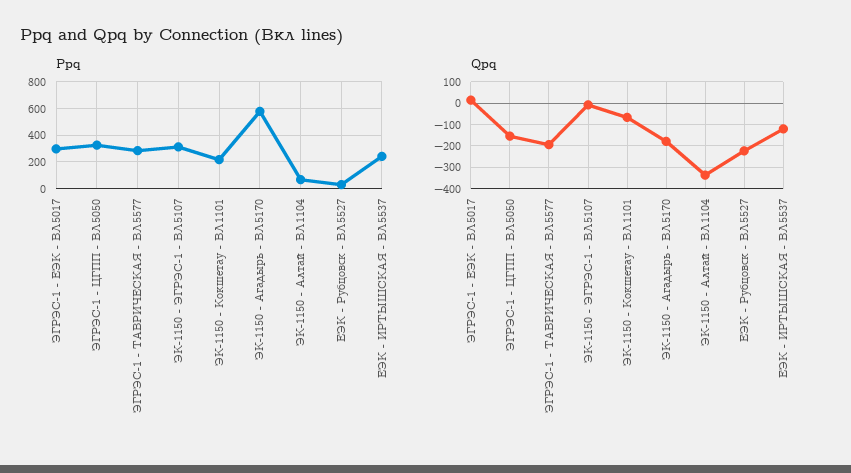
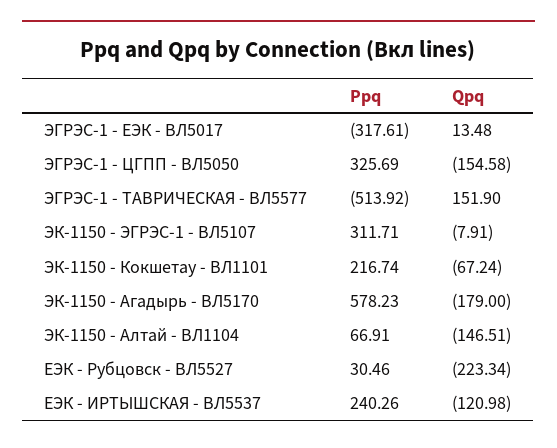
  {
    "Ppq": {
-     "ЭГРЭС-1 - ЕЭК - ВЛ5017": 300,
+     "ЭГРЭС-1 - ЕЭК - ВЛ5017": -317.61,
      "ЭГРЭС-1 - ЦГПП - ВЛ5050": 325.69,
-     "ЭГРЭС-1 - ТАВРИЧЕСКАЯ - ВЛ5577": 300,
+     "ЭГРЭС-1 - ТАВРИЧЕСКАЯ - ВЛ5577": -513.92,
      "ЭК-1150 - ЭГРЭС-1 - ВЛ5107": 311.71,
      "ЭК-1150 - Кокшетау - ВЛ1101": 216.74,
      "ЭК-1150 - Агадырь - ВЛ5170": 578.23,
      "ЭК-1150 - Алтай - ВЛ1104": 66.91,
      "ЕЭК - Рубцовск - ВЛ5527": 30.46,
      "ЕЭК - ИРТЫШСКАЯ - ВЛ5537": 240.26
    },
    "Qpq": {
      "ЭГРЭС-1 - ЕЭК - ВЛ5017": 13.48,
      "ЭГРЭС-1 - ЦГПП - ВЛ5050": -154.58,
-     "ЭГРЭС-1 - ТАВРИЧЕСКАЯ - ВЛ5577": -200,
+     "ЭГРЭС-1 - ТАВРИЧЕСКАЯ - ВЛ5577": 151.9,
      "ЭК-1150 - ЭГРЭС-1 - ВЛ5107": -7.91,
      "ЭК-1150 - Кокшетау - ВЛ1101": -67.24,
      "ЭК-1150 - Агадырь - ВЛ5170": -179,
-     "ЭК-1150 - Алтай - ВЛ1104": -350,
+     "ЭК-1150 - Алтай - ВЛ1104": -146.51,
      "ЕЭК - Рубцовск - ВЛ5527": -223.34,
      "ЕЭК - ИРТЫШСКАЯ - ВЛ5537": -120.98
    }
  }

